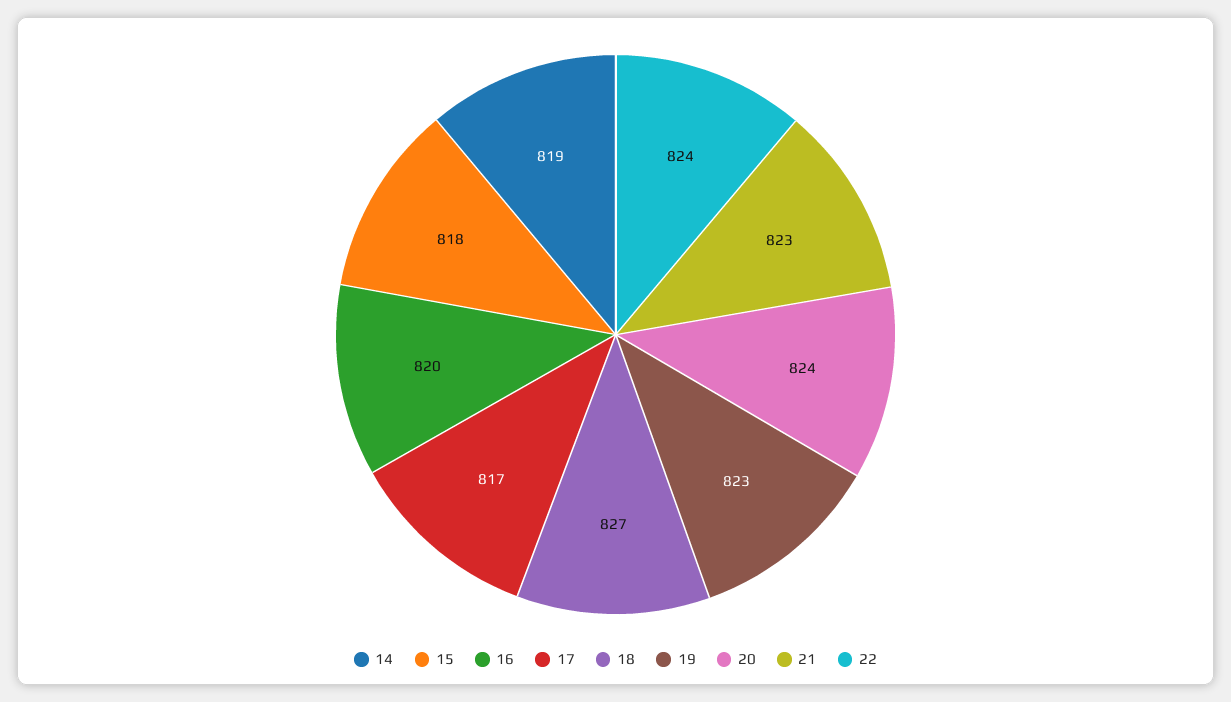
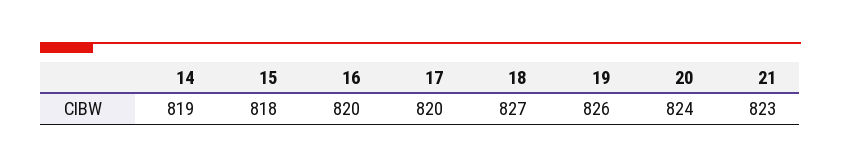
  {
    "14": 819,
    "15": 818,
    "16": 820,
-   "17": 817,
+   "17": 820,
    "18": 827,
-   "19": 823,
+   "19": 826,
    "20": 824,
-   "21": 823,
+   "21": 823
-   "22": 824
  }

